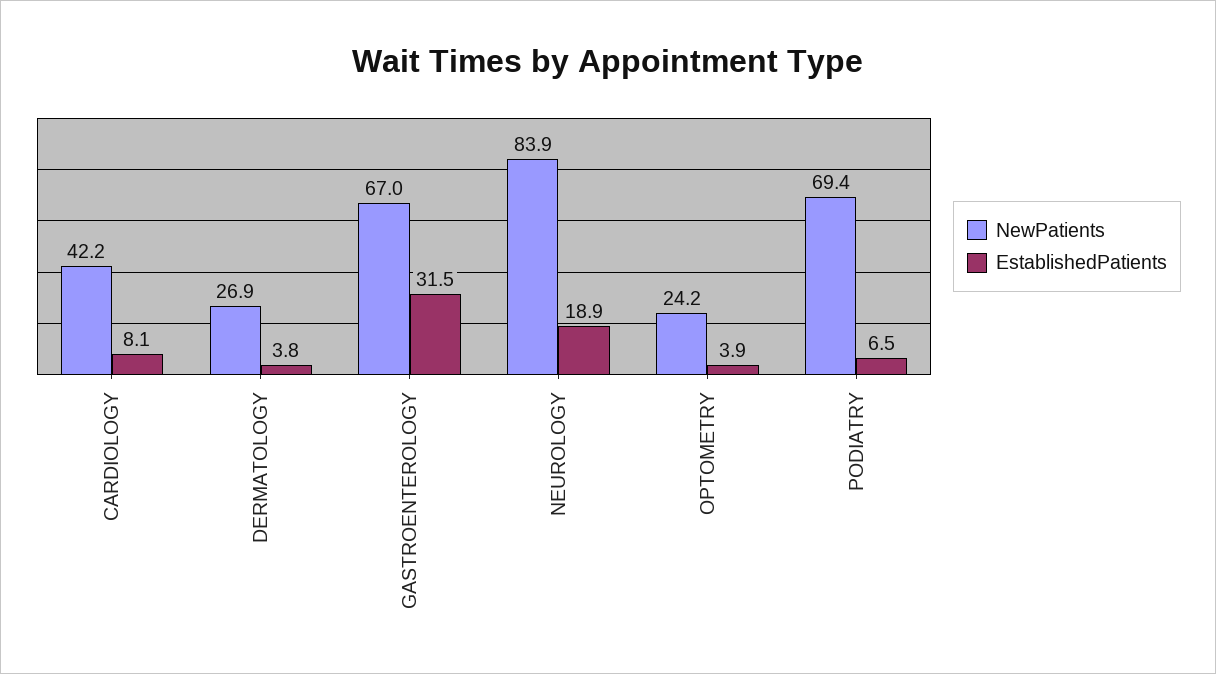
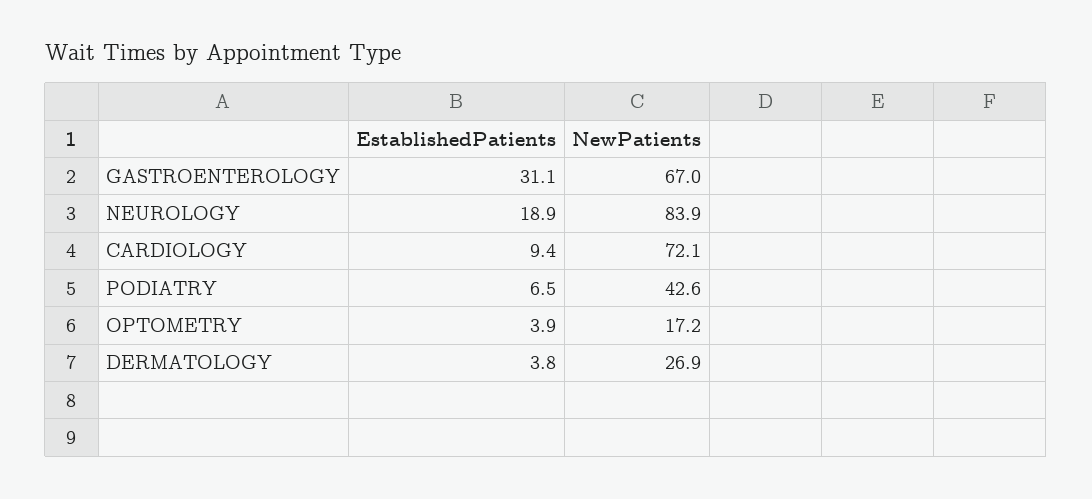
  {
    "NewPatients": {
-     "CARDIOLOGY": 42.2,
+     "CARDIOLOGY": 72.1,
      "DERMATOLOGY": 26.9,
      "GASTROENTEROLOGY": 67,
      "NEUROLOGY": 83.9,
-     "OPTOMETRY": 24.2,
+     "OPTOMETRY": 17.2,
-     "PODIATRY": 69.4
+     "PODIATRY": 42.6
    },
    "EstablishedPatients": {
-     "CARDIOLOGY": 8.1,
+     "CARDIOLOGY": 9.4,
      "DERMATOLOGY": 3.8,
-     "GASTROENTEROLOGY": 31.5,
+     "GASTROENTEROLOGY": 31.1,
      "NEUROLOGY": 18.9,
      "OPTOMETRY": 3.9,
      "PODIATRY": 6.5
    }
  }

